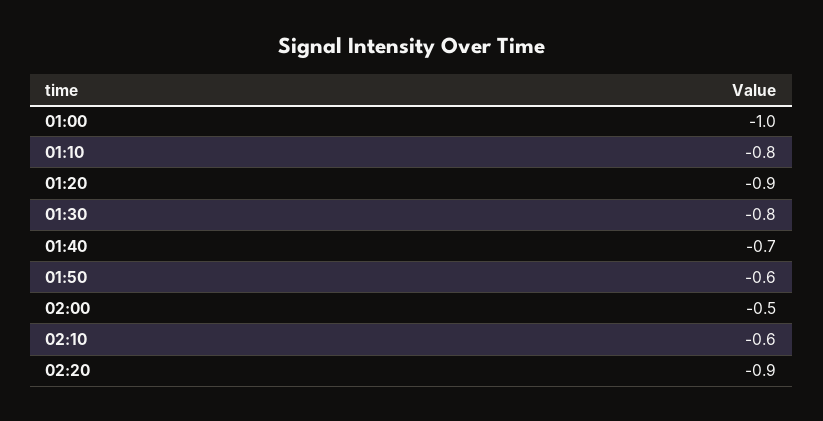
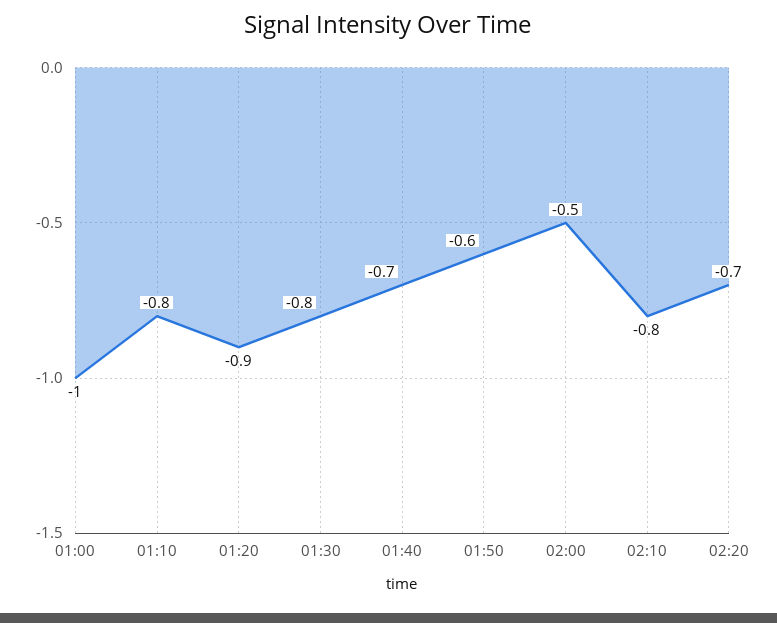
  {
    "01:00": -1,
    "01:10": -0.8,
    "01:20": -0.9,
    "01:30": -0.8,
    "01:40": -0.7,
    "01:50": -0.6,
    "02:00": -0.5,
-   "02:10": -0.6,
+   "02:10": -0.8,
-   "02:20": -0.9
+   "02:20": -0.7
  }

